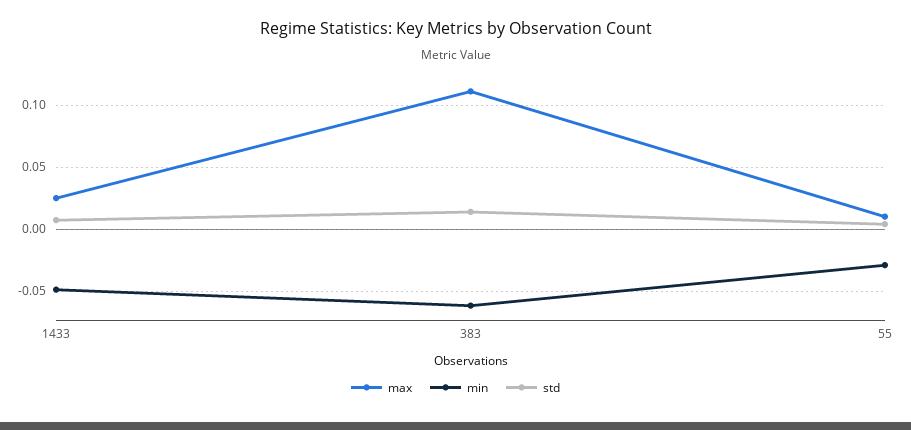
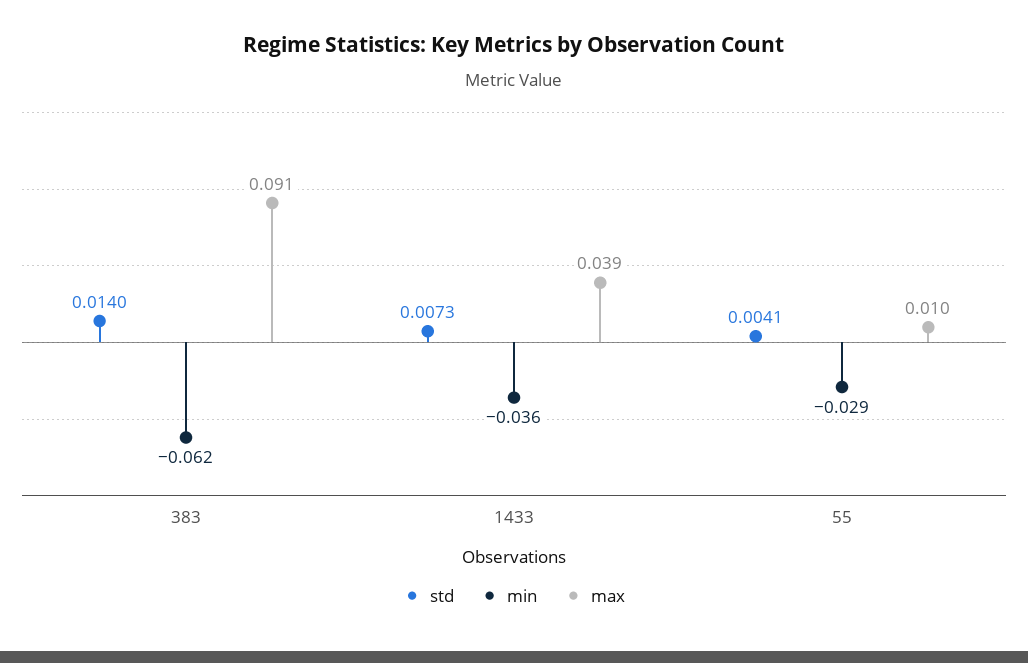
  {
    "max": {
-     "1433": 0.025,
+     "1433": 0.039,
-     "383": 0.11,
+     "383": 0.091,
      "55": 0.01
    },
    "min": {
-     "1433": -0.05,
+     "1433": -0.036,
      "383": -0.062,
      "55": -0.029
    },
    "std": {
      "1433": 0.0073,
      "383": 0.014,
      "55": 0.0041
    }
  }

